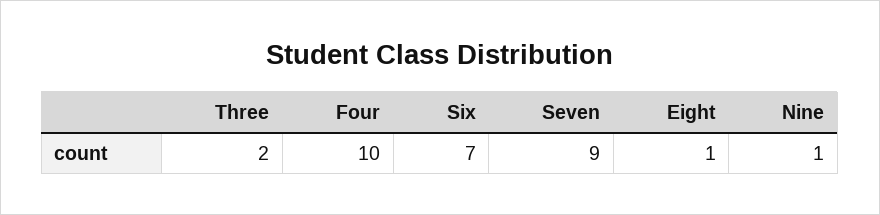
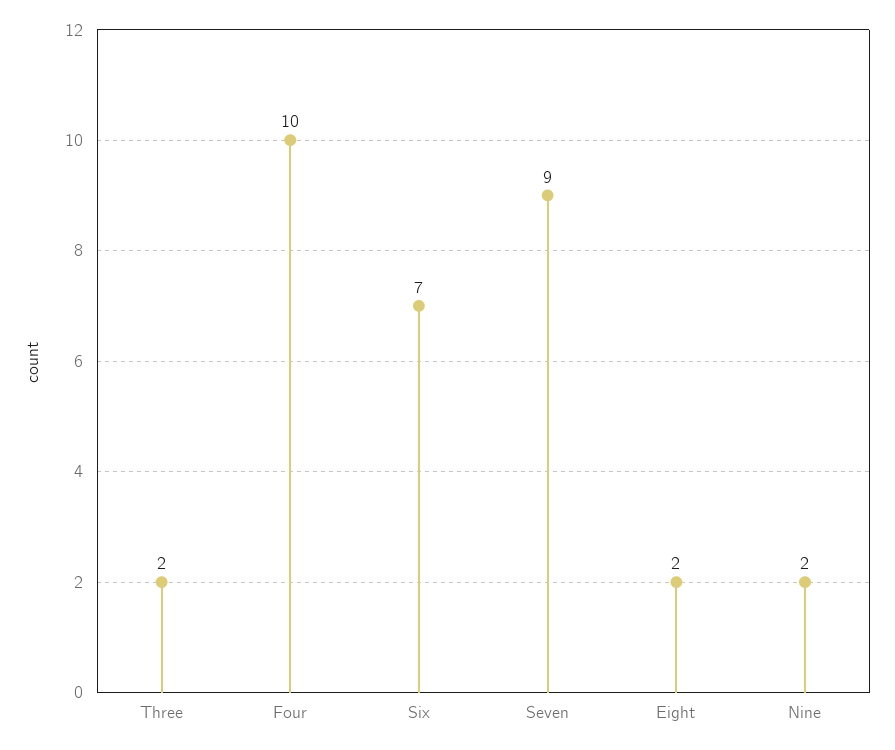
  {
    "Three": 2,
    "Four": 10,
    "Six": 7,
    "Seven": 9,
-   "Eight": 1,
+   "Eight": 2,
-   "Nine": 1
+   "Nine": 2
  }

